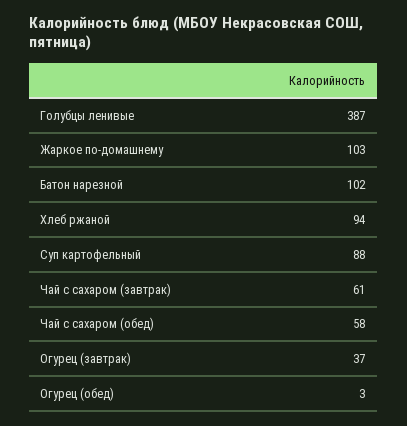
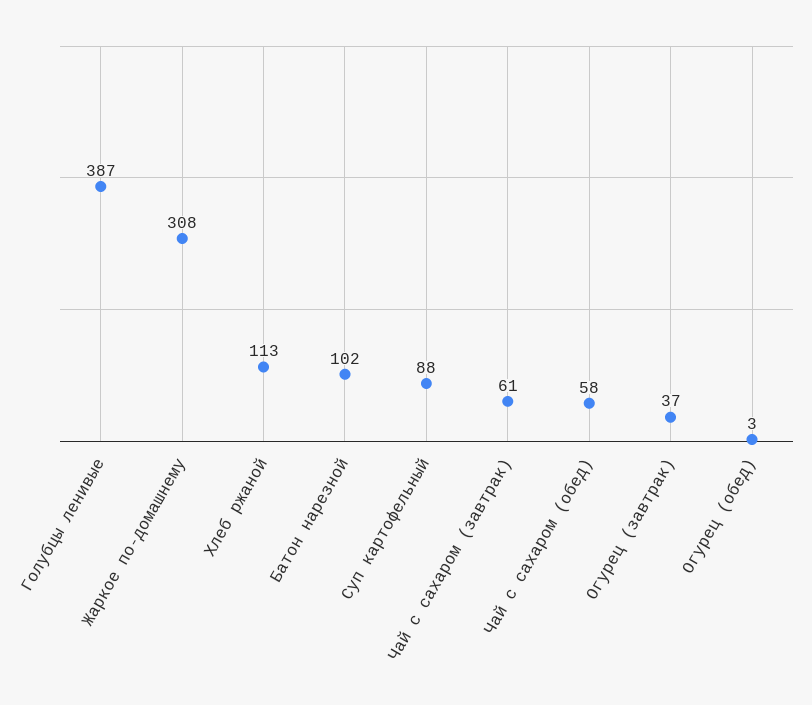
  {
    "Голубцы ленивые": 387,
-   "Жаркое по-домашнему": 103,
+   "Жаркое по-домашнему": 308,
    "Батон нарезной": 102,
-   "Хлеб ржаной": 94,
+   "Хлеб ржаной": 113,
    "Суп картофельный": 88,
    "Чай с сахаром (завтрак)": 61,
    "Чай с сахаром (обед)": 58,
    "Огурец (завтрак)": 37,
    "Огурец (обед)": 3
  }

